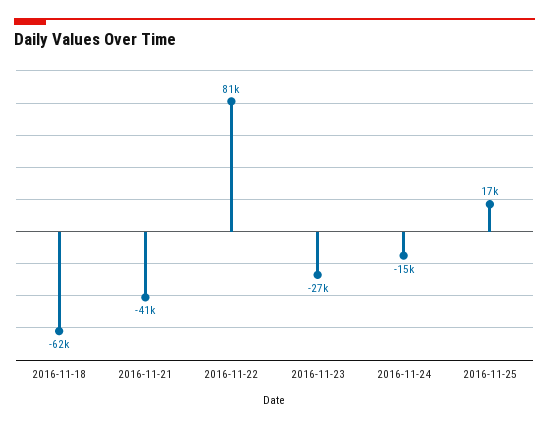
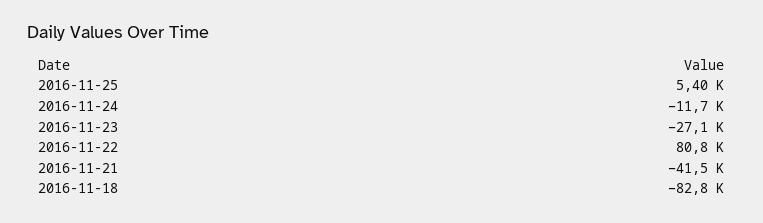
  {
-   "2016-11-18": -62000,
+   "2016-11-18": -82800,
    "2016-11-21": -41500,
    "2016-11-22": 80800,
    "2016-11-23": -27100,
-   "2016-11-24": -15000,
+   "2016-11-24": -11700,
-   "2016-11-25": 17000
+   "2016-11-25": 5400
  }

